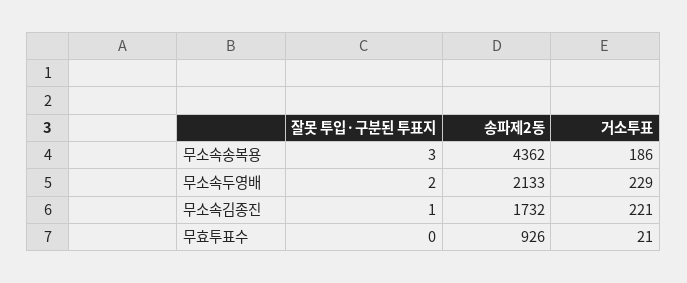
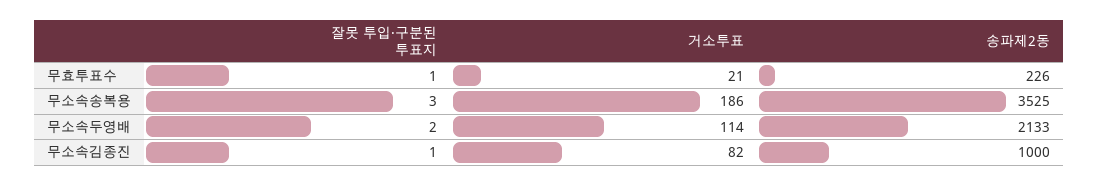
  {
    "잘못 투입·구분된 투표지": {
      "무소속송복용": 3,
      "무소속두영배": 2,
      "무소속김종진": 1,
-     "무효투표수": 0
+     "무효투표수": 1
    },
    "송파제2동": {
-     "무소속송복용": 4362,
+     "무소속송복용": 3525,
      "무소속두영배": 2133,
-     "무소속김종진": 1732,
+     "무소속김종진": 1000,
-     "무효투표수": 926
+     "무효투표수": 226
    },
    "거소투표": {
      "무소속송복용": 186,
-     "무소속두영배": 229,
+     "무소속두영배": 114,
-     "무소속김종진": 221,
+     "무소속김종진": 82,
      "무효투표수": 21
    }
  }

